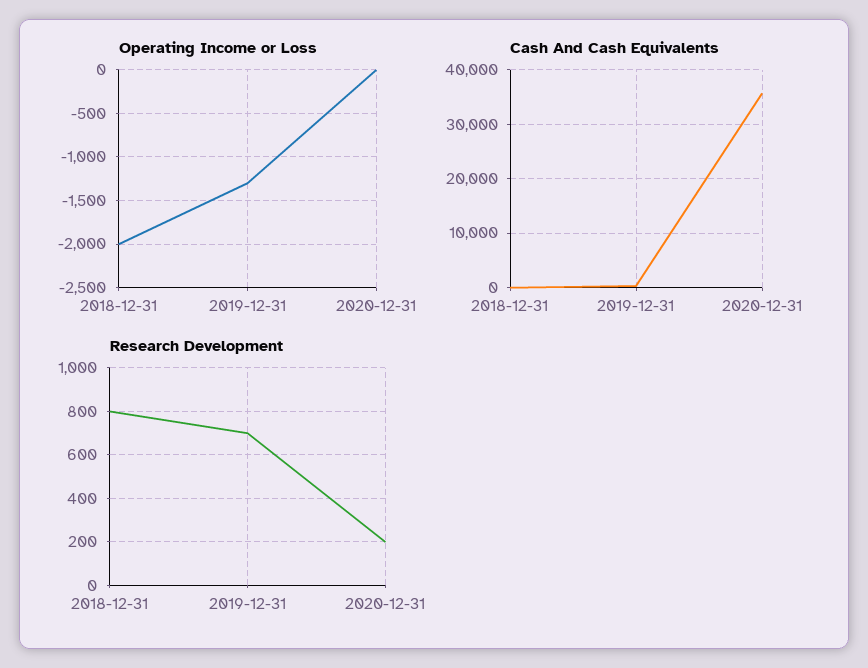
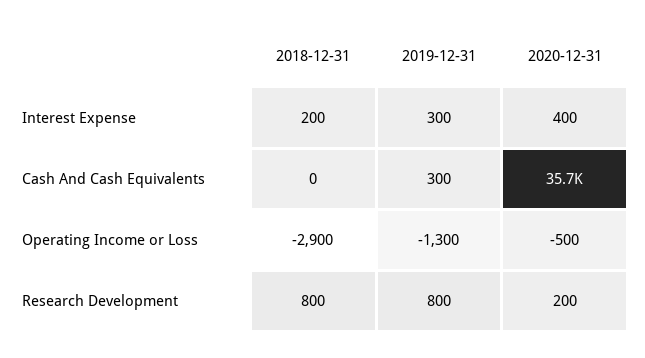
  {
    "Operating Income or Loss": {
-     "2018-12-31": -2000,
+     "2018-12-31": -2900,
      "2019-12-31": -1300,
-     "2020-12-31": 0
+     "2020-12-31": -500
    },
    "Cash And Cash Equivalents": {
      "2018-12-31": 0,
      "2019-12-31": 300,
      "2020-12-31": 35700
    },
    "Research Development": {
      "2018-12-31": 800,
-     "2019-12-31": 700,
+     "2019-12-31": 800,
      "2020-12-31": 200
-   }
+   },
+   "Interest Expense": {
+     "2018-12-31": 200,
+     "2019-12-31": 300,
+     "2020-12-31": 400
+   }
  }

